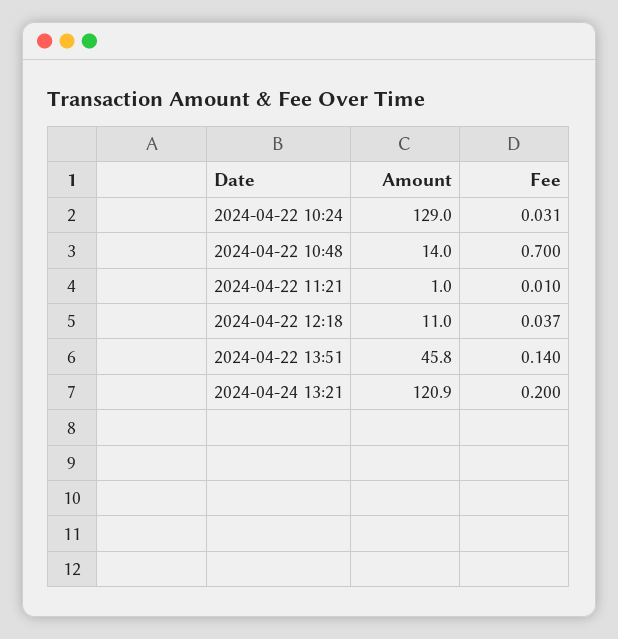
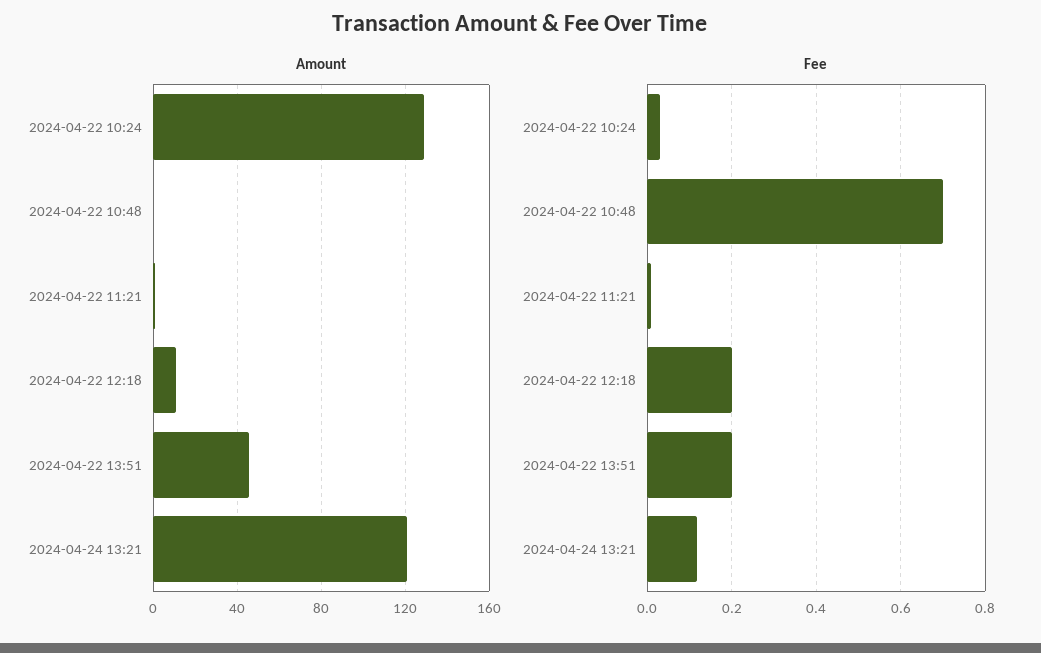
  {
    "Amount": {
      "2024-04-22 10:24": 129,
-     "2024-04-22 10:48": 14,
+     "2024-04-22 10:48": 0,
      "2024-04-22 11:21": 1,
      "2024-04-22 12:18": 11,
      "2024-04-22 13:51": 45.8,
      "2024-04-24 13:21": 120.9
    },
    "Fee": {
      "2024-04-22 10:24": 0.031,
      "2024-04-22 10:48": 0.7,
      "2024-04-22 11:21": 0.01,
-     "2024-04-22 12:18": 0.037,
+     "2024-04-22 12:18": 0.2,
-     "2024-04-22 13:51": 0.14,
+     "2024-04-22 13:51": 0.2,
-     "2024-04-24 13:21": 0.2
+     "2024-04-24 13:21": 0.12
    }
  }

